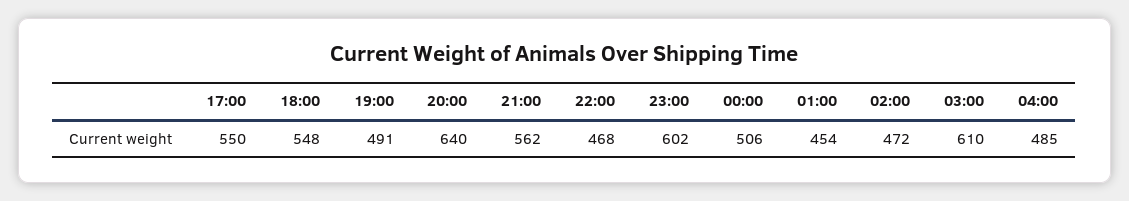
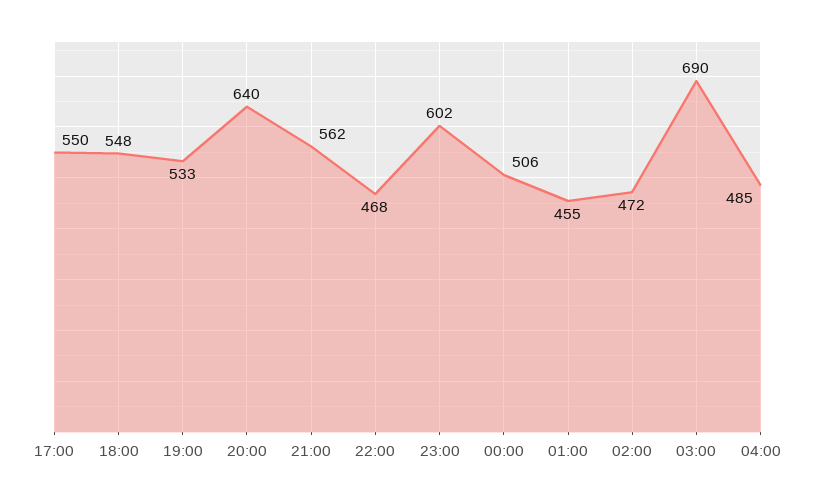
  {
    "17:00": 550,
    "18:00": 548,
-   "19:00": 491,
+   "19:00": 533,
    "20:00": 640,
    "21:00": 562,
    "22:00": 468,
    "23:00": 602,
    "00:00": 506,
-   "01:00": 454,
+   "01:00": 455,
    "02:00": 472,
-   "03:00": 610,
+   "03:00": 690,
    "04:00": 485
  }

